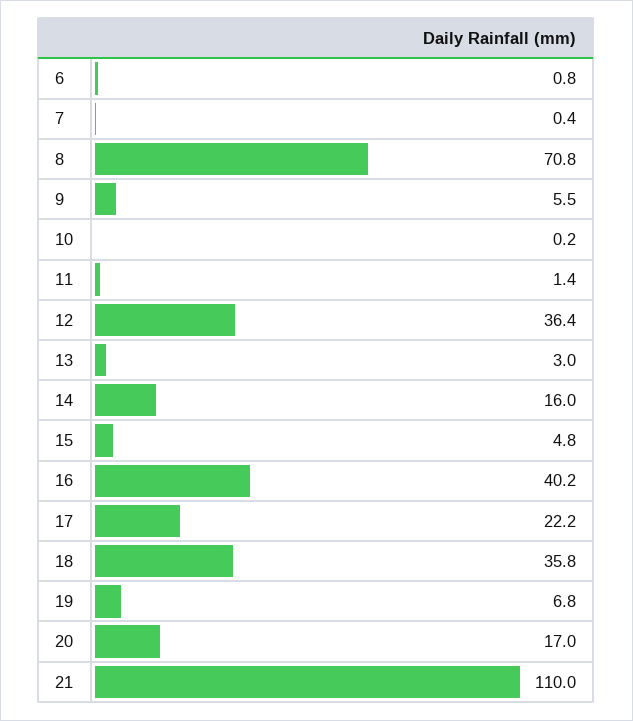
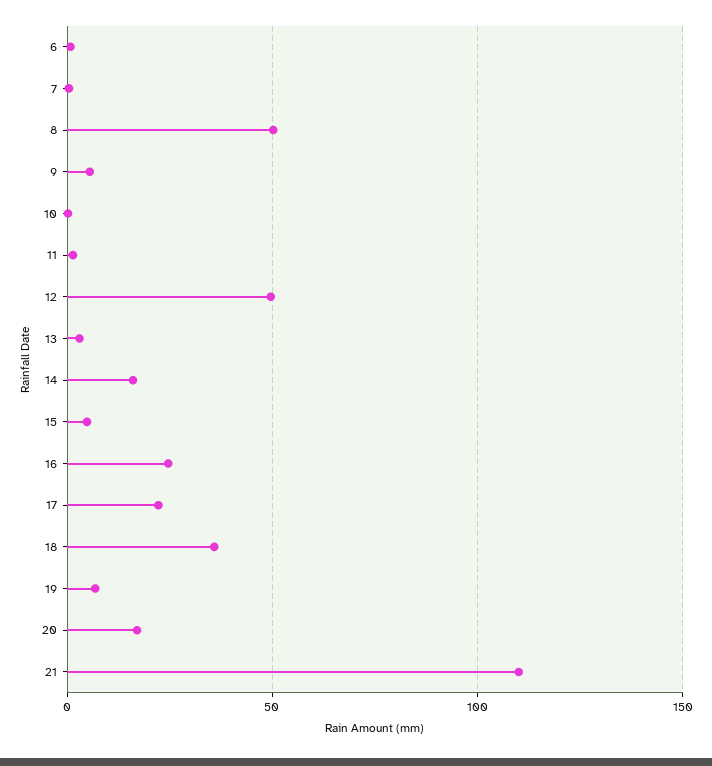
  {
    "6": 0.8,
    "7": 0.4,
-   "8": 70.8,
+   "8": 50,
    "9": 5.5,
    "10": 0.2,
    "11": 1.4,
-   "12": 36.4,
+   "12": 50,
    "13": 3,
    "14": 16,
    "15": 4.8,
-   "16": 40.2,
+   "16": 25,
    "17": 22.2,
    "18": 35.8,
    "19": 6.8,
    "20": 17,
    "21": 110
  }

